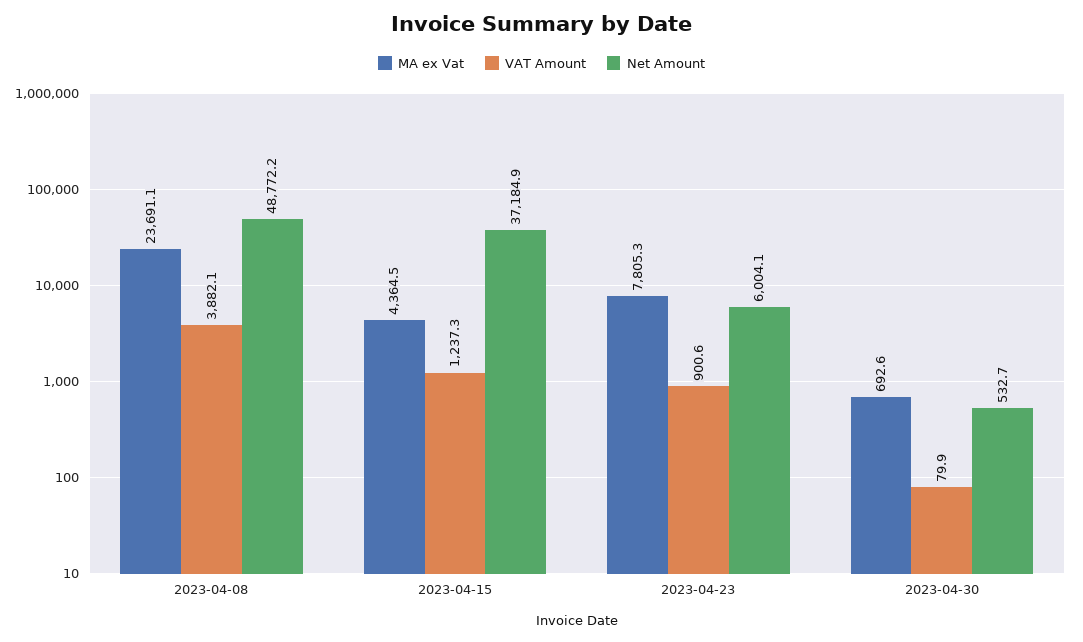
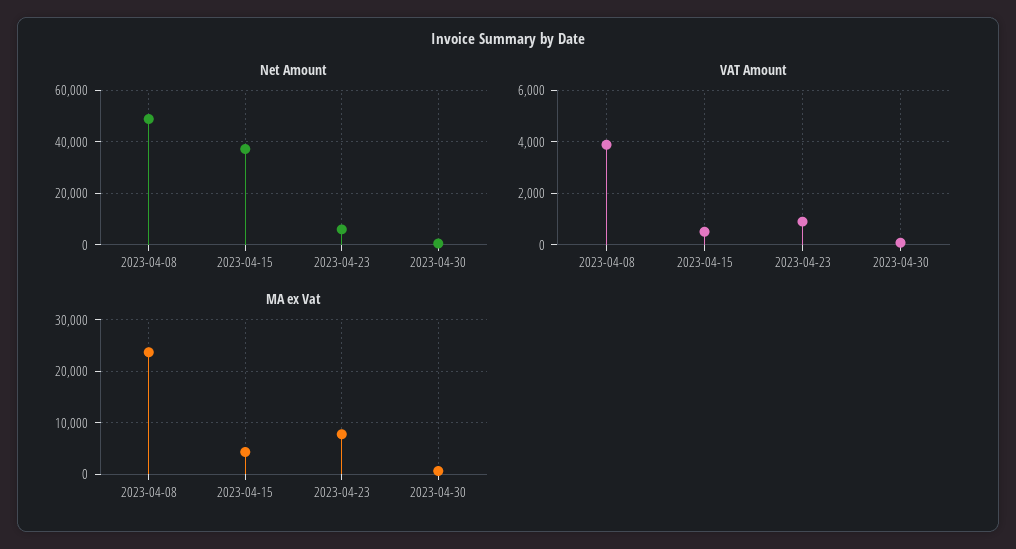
  {
    "MA ex Vat": {
      "2023-04-08": 23691.1,
      "2023-04-15": 4364.5,
      "2023-04-23": 7805.3,
      "2023-04-30": 692.6
    },
    "VAT Amount": {
      "2023-04-08": 3882.1,
-     "2023-04-15": 1237.3,
+     "2023-04-15": 500,
      "2023-04-23": 900.6,
      "2023-04-30": 79.9
    },
    "Net Amount": {
      "2023-04-08": 48772.2,
      "2023-04-15": 37184.9,
      "2023-04-23": 6004.1,
      "2023-04-30": 532.7
    }
  }

